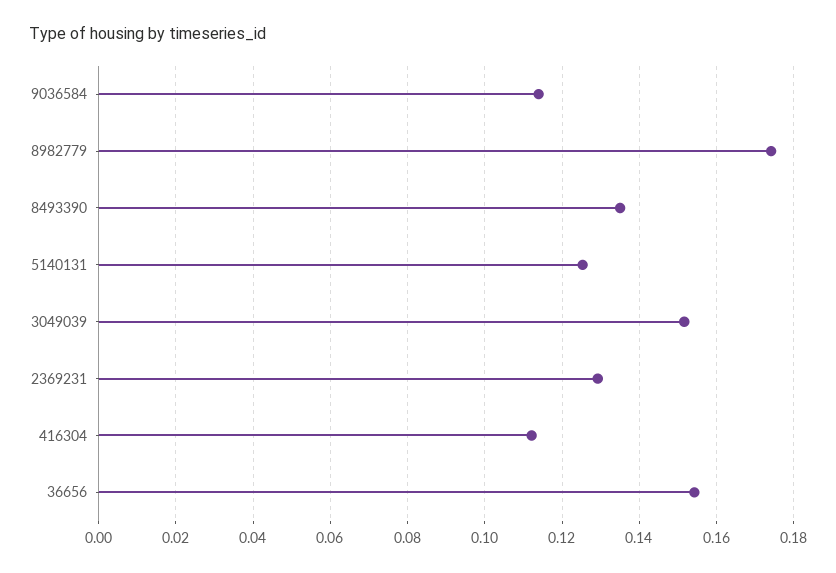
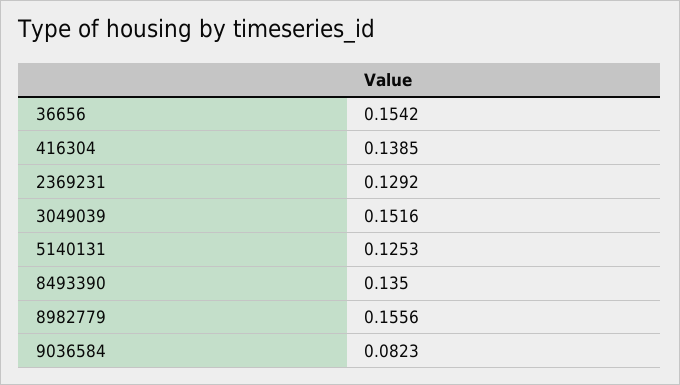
  {
-   "9036584": 0.114,
+   "9036584": 0.0823,
-   "8982779": 0.174,
+   "8982779": 0.1556,
    "8493390": 0.135,
    "5140131": 0.1253,
    "3049039": 0.1516,
    "2369231": 0.1292,
-   "416304": 0.112,
+   "416304": 0.1385,
    "36656": 0.1542
  }

